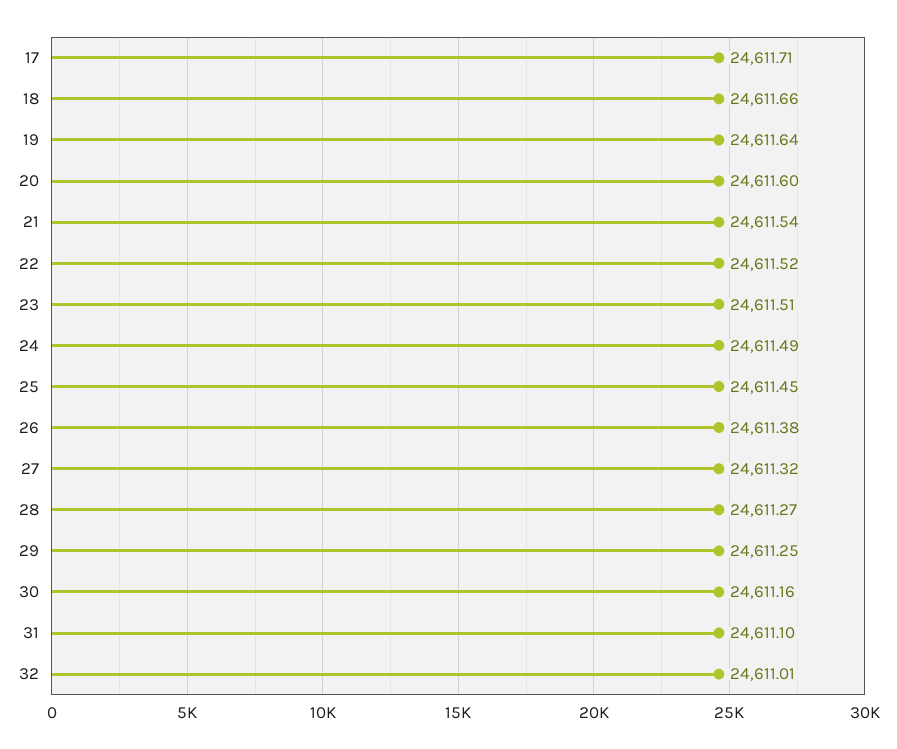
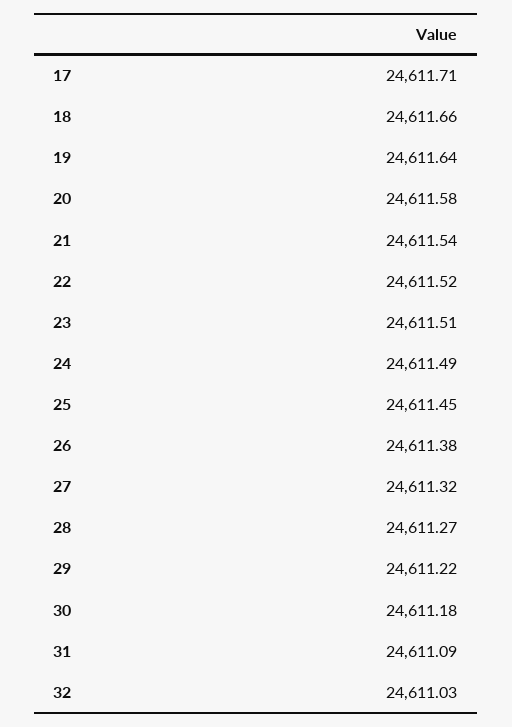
  {
    "17": 24611.71,
    "18": 24611.66,
    "19": 24611.64,
-   "20": 24611.6,
+   "20": 24611.58,
    "21": 24611.54,
    "22": 24611.52,
    "23": 24611.51,
    "24": 24611.49,
    "25": 24611.45,
    "26": 24611.38,
    "27": 24611.32,
    "28": 24611.27,
-   "29": 24611.25,
+   "29": 24611.22,
-   "30": 24611.16,
+   "30": 24611.18,
-   "31": 24611.1,
+   "31": 24611.09,
-   "32": 24611.01
+   "32": 24611.03
  }

